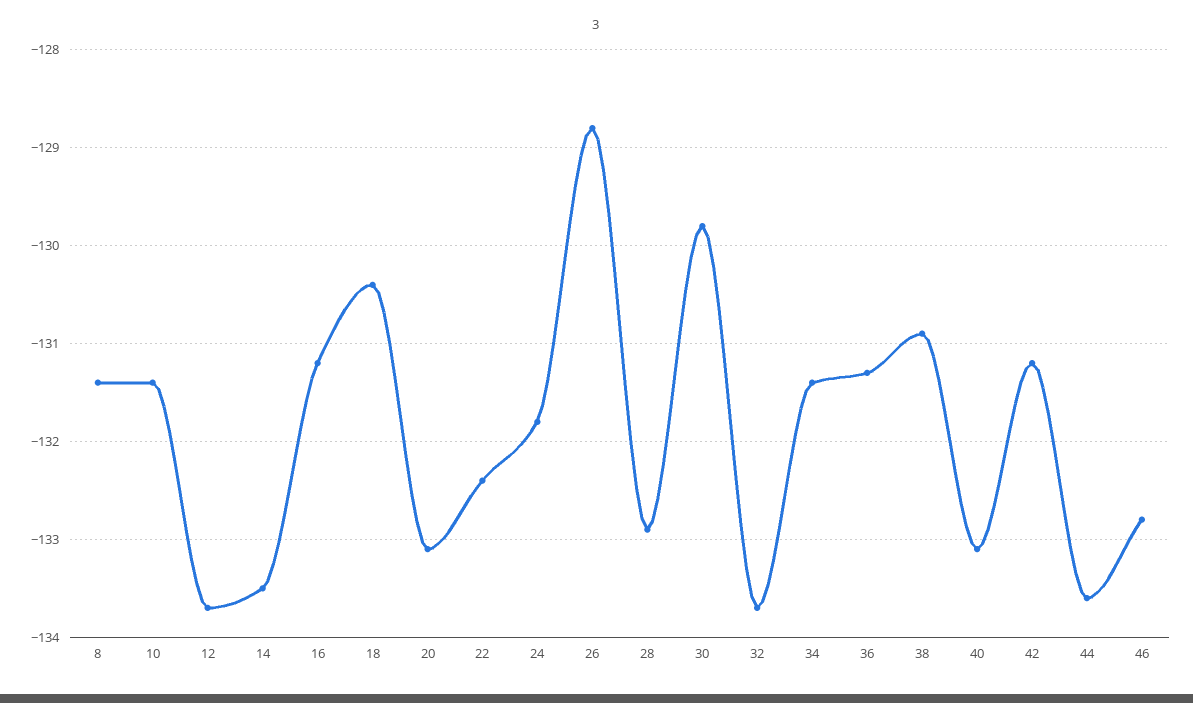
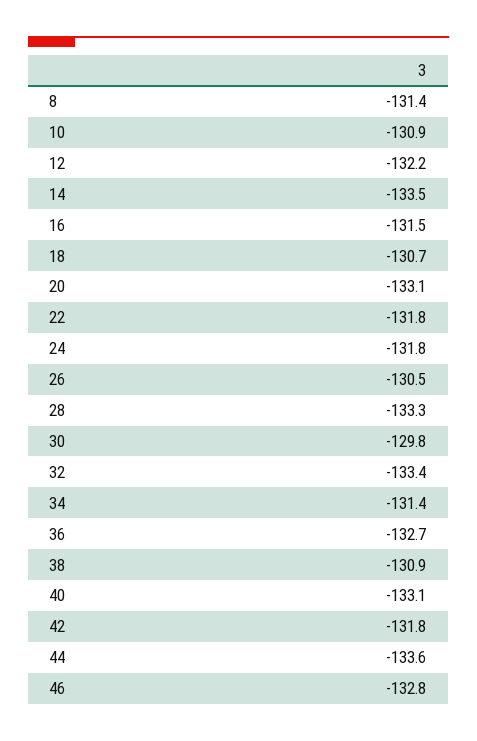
  {
    "8": -131.4,
-   "10": -131.4,
+   "10": -130.9,
-   "12": -133.7,
+   "12": -132.2,
    "14": -133.5,
-   "16": -131.2,
+   "16": -131.5,
-   "18": -130.4,
+   "18": -130.7,
    "20": -133.1,
-   "22": -132.4,
+   "22": -131.8,
    "24": -131.8,
-   "26": -128.8,
+   "26": -130.5,
-   "28": -132.9,
+   "28": -133.3,
    "30": -129.8,
-   "32": -133.7,
+   "32": -133.4,
    "34": -131.4,
-   "36": -131.3,
+   "36": -132.7,
    "38": -130.9,
    "40": -133.1,
-   "42": -131.2,
+   "42": -131.8,
    "44": -133.6,
    "46": -132.8
  }

